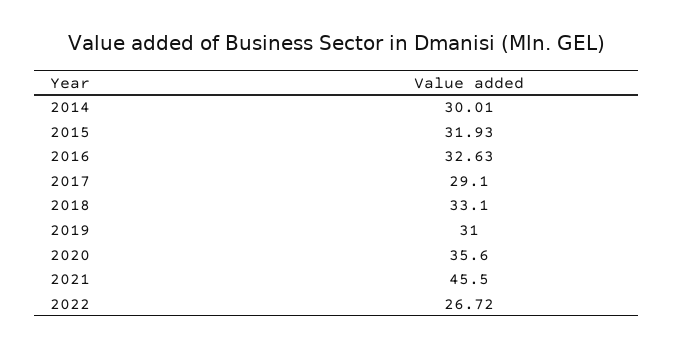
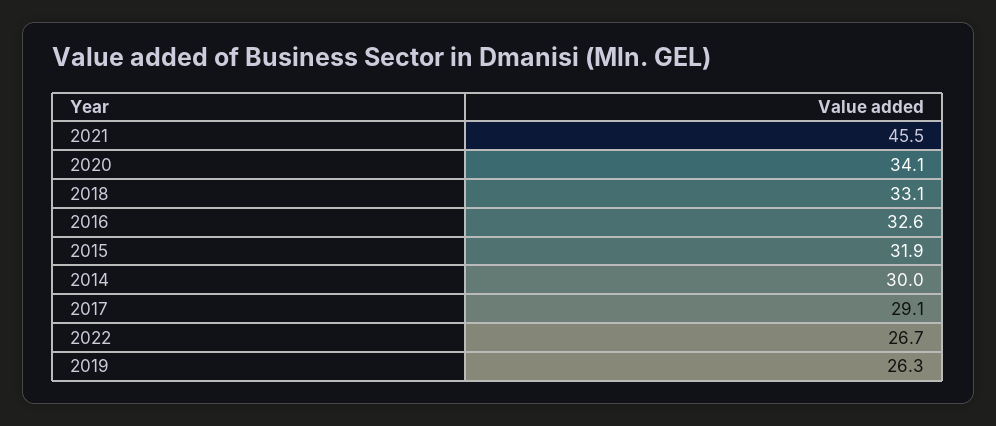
  {
    "2014": 30.01,
    "2015": 31.93,
    "2016": 32.63,
    "2017": 29.1,
    "2018": 33.1,
-   "2019": 31,
+   "2019": 26.3,
-   "2020": 35.6,
+   "2020": 34.1,
    "2021": 45.5,
    "2022": 26.72
  }

